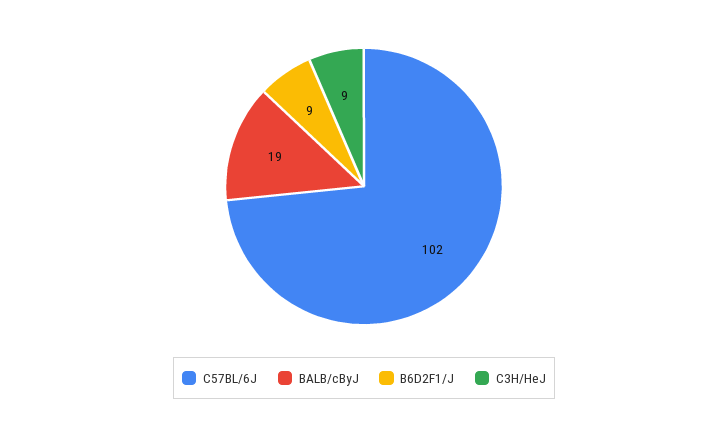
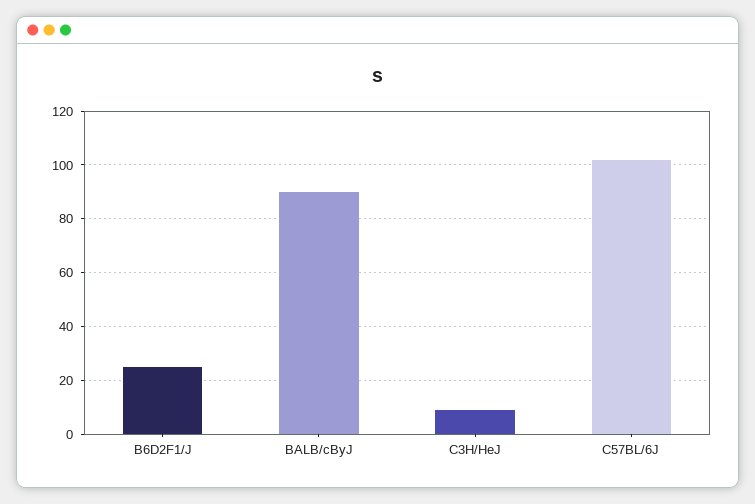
  {
    "C57BL/6J": 102,
-   "BALB/cByJ": 19,
+   "BALB/cByJ": 90,
-   "B6D2F1/J": 9,
+   "B6D2F1/J": 25,
    "C3H/HeJ": 9
  }

